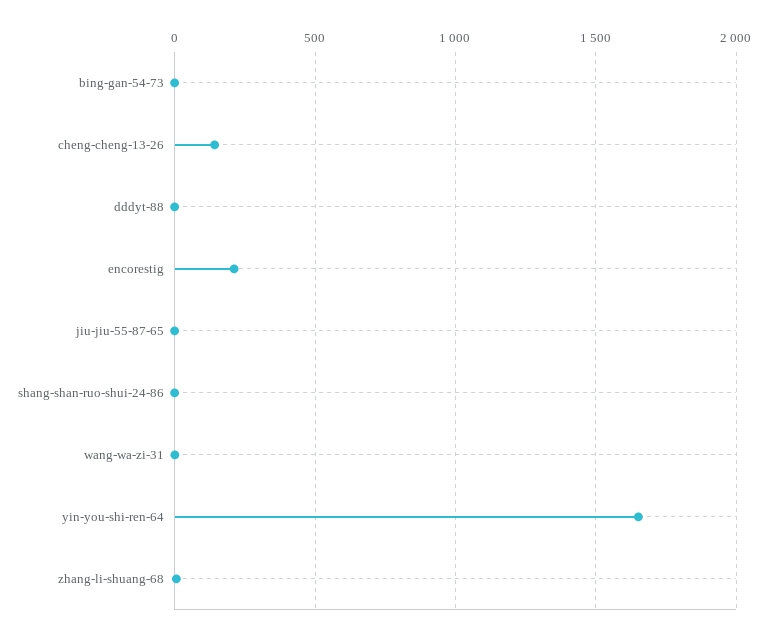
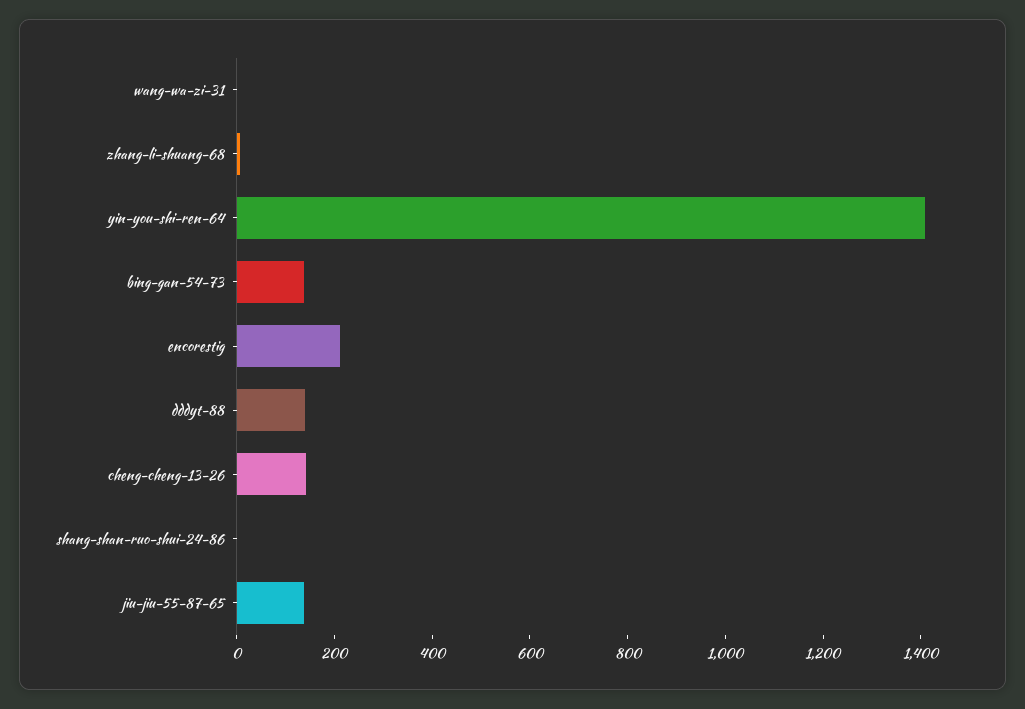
  {
-   "bing-gan-54-73": 0,
+   "bing-gan-54-73": 150,
    "cheng-cheng-13-26": 150,
-   "dddyt-88": 0,
+   "dddyt-88": 150,
    "encorestig": 200,
-   "jiu-jiu-55-87-65": 0,
+   "jiu-jiu-55-87-65": 150,
    "shang-shan-ruo-shui-24-86": 0,
    "wang-wa-zi-31": 0,
-   "yin-you-shi-ren-64": 1650,
+   "yin-you-shi-ren-64": 1400,
    "zhang-li-shuang-68": 0
  }

